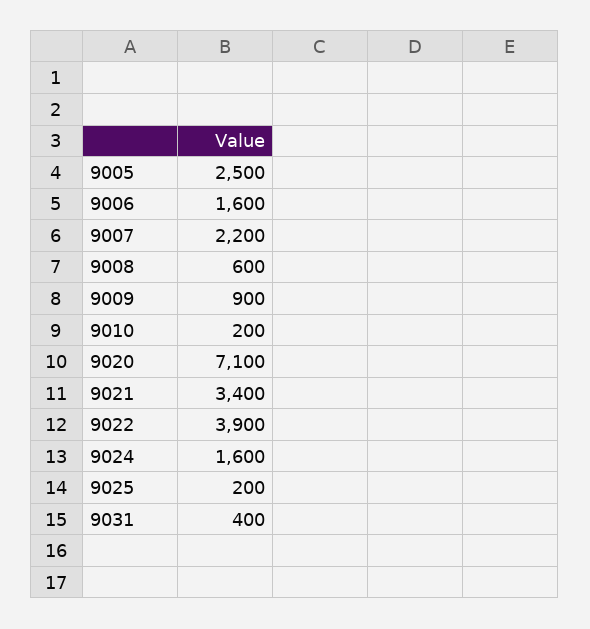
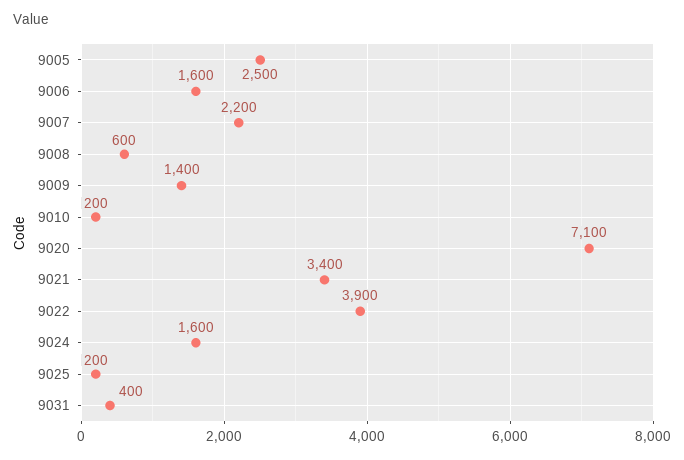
  {
    "9005": 2500,
    "9006": 1600,
    "9007": 2200,
    "9008": 600,
-   "9009": 900,
+   "9009": 1400,
    "9010": 200,
    "9020": 7100,
    "9021": 3400,
    "9022": 3900,
    "9024": 1600,
    "9025": 200,
    "9031": 400
  }

